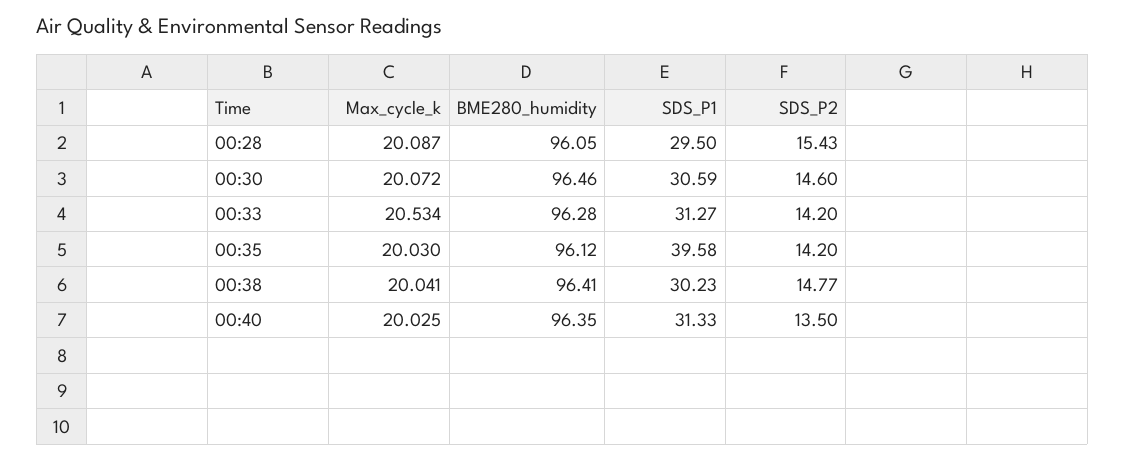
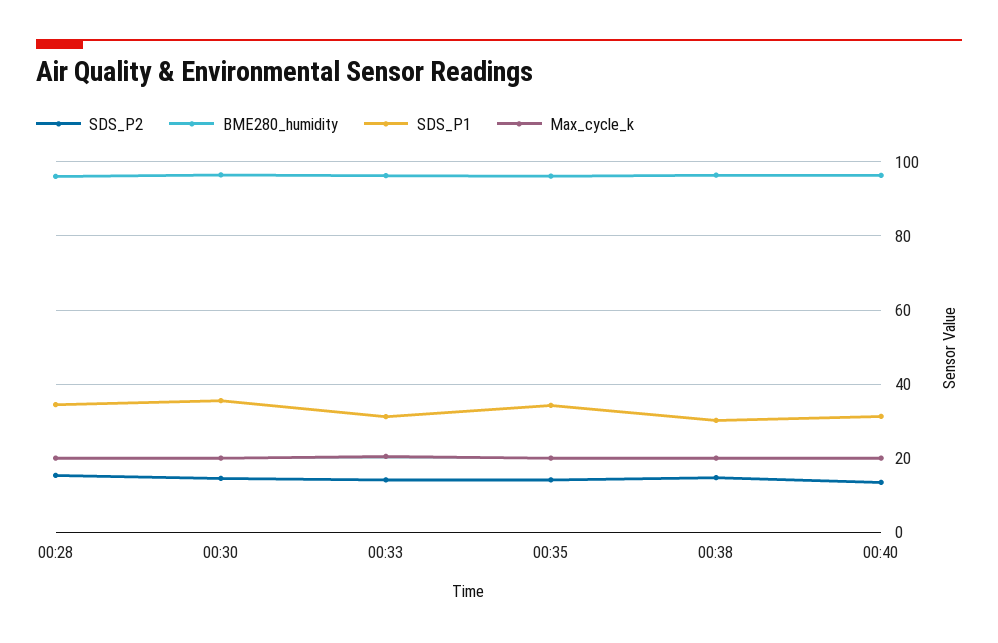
  {
    "Max_cycle_k": {
      "00:28": 20.087,
      "00:30": 20.072,
      "00:33": 20.534,
      "00:35": 20.03,
      "00:38": 20.041,
      "00:40": 20.025
    },
    "BME280_humidity": {
      "00:28": 96.05,
      "00:30": 96.46,
      "00:33": 96.28,
      "00:35": 96.12,
      "00:38": 96.41,
      "00:40": 96.35
    },
    "SDS_P1": {
-     "00:28": 29.5,
+     "00:28": 34,
-     "00:30": 30.59,
+     "00:30": 36,
      "00:33": 31.27,
-     "00:35": 39.58,
+     "00:35": 34,
      "00:38": 30.23,
      "00:40": 31.33
    },
    "SDS_P2": {
      "00:28": 15.43,
      "00:30": 14.6,
      "00:33": 14.2,
      "00:35": 14.2,
      "00:38": 14.77,
      "00:40": 13.5
    }
  }

